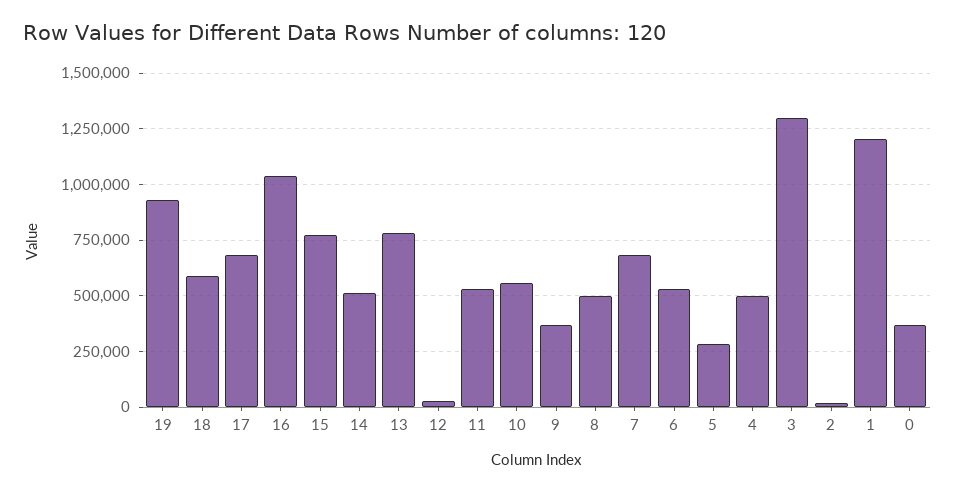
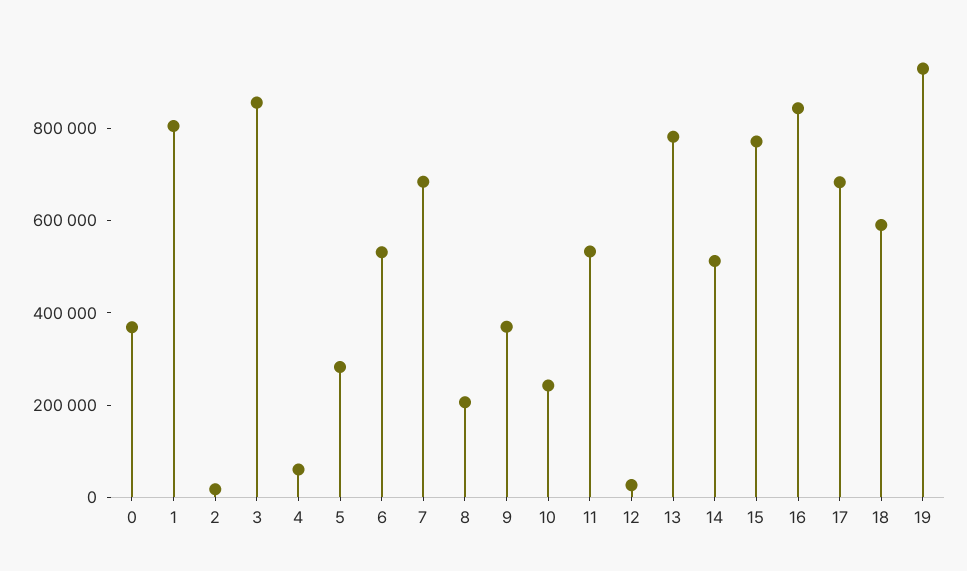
  {
    "19": 950000,
    "18": 600000,
    "17": 700000,
-   "16": 1050000,
+   "16": 850000,
    "15": 750000,
    "14": 500000,
    "13": 800000,
    "12": 50000,
    "11": 550000,
-   "10": 550000,
+   "10": 250000,
    "9": 350000,
-   "8": 500000,
+   "8": 200000,
    "7": 700000,
    "6": 550000,
    "5": 300000,
-   "4": 500000,
+   "4": 50000,
-   "3": 1300000,
+   "3": 850000,
    "2": 0,
-   "1": 1200000,
+   "1": 800000,
    "0": 350000
  }

